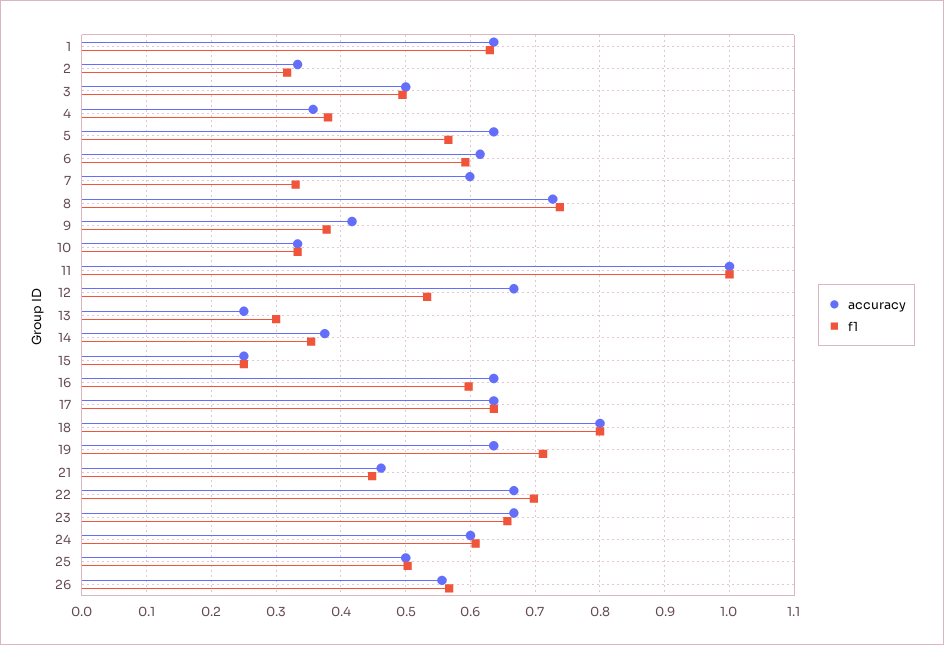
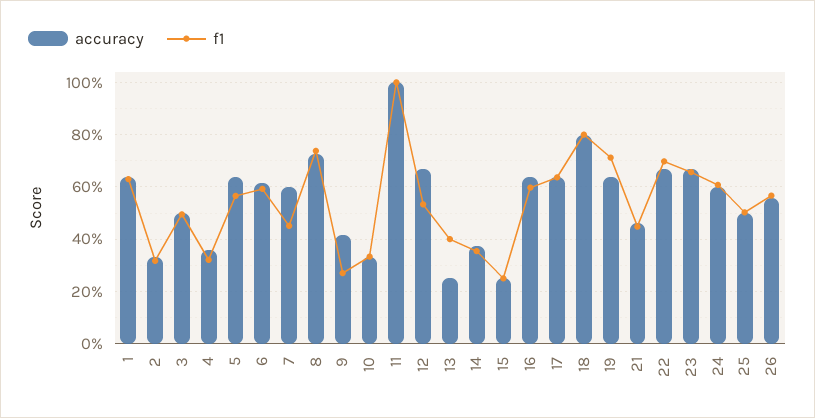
  {
    "accuracy": {
      "1": 0.64,
      "2": 0.33,
      "3": 0.5,
      "4": 0.36,
      "5": 0.64,
      "6": 0.62,
      "7": 0.6,
      "8": 0.73,
      "9": 0.42,
      "10": 0.33,
      "11": 1,
      "12": 0.67,
      "13": 0.25,
      "14": 0.38,
      "15": 0.25,
      "16": 0.64,
      "17": 0.64,
      "18": 0.8,
      "19": 0.64,
      "21": 0.46,
      "22": 0.67,
      "23": 0.67,
      "24": 0.6,
      "25": 0.5,
      "26": 0.56
    },
    "f1": {
      "1": 0.63,
      "2": 0.32,
      "3": 0.5,
-     "4": 0.38,
+     "4": 0.325,
      "5": 0.57,
      "6": 0.59,
-     "7": 0.33,
+     "7": 0.45,
      "8": 0.74,
-     "9": 0.38,
+     "9": 0.275,
      "10": 0.33,
      "11": 1,
      "12": 0.53,
-     "13": 0.3,
+     "13": 0.4,
      "14": 0.35,
      "15": 0.25,
      "16": 0.6,
      "17": 0.64,
      "18": 0.8,
      "19": 0.71,
      "21": 0.45,
      "22": 0.7,
      "23": 0.66,
      "24": 0.61,
      "25": 0.5,
      "26": 0.57
    }
  }

